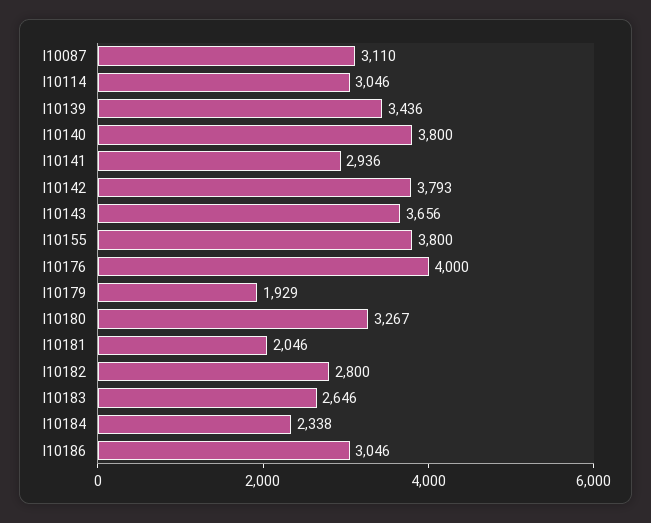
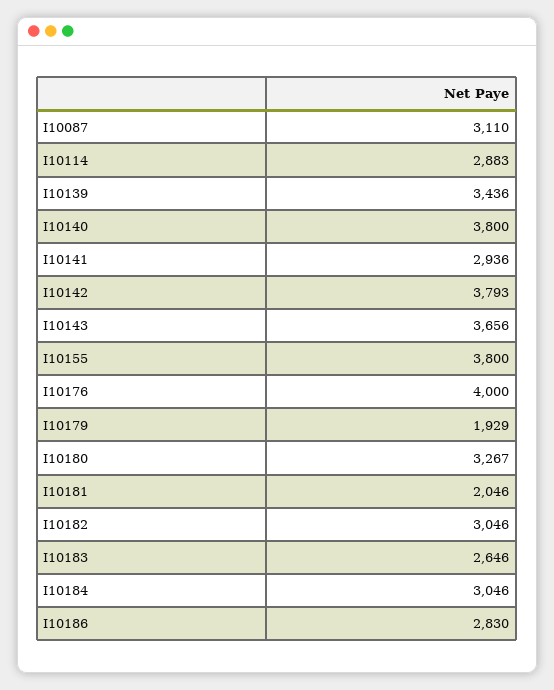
  {
    "I10087": 3110,
-   "I10114": 3046,
+   "I10114": 2883,
    "I10139": 3436,
    "I10140": 3800,
    "I10141": 2936,
    "I10142": 3793,
    "I10143": 3656,
    "I10155": 3800,
    "I10176": 4000,
    "I10179": 1929,
    "I10180": 3267,
    "I10181": 2046,
-   "I10182": 2800,
+   "I10182": 3046,
    "I10183": 2646,
-   "I10184": 2338,
+   "I10184": 3046,
-   "I10186": 3046
+   "I10186": 2830
  }

